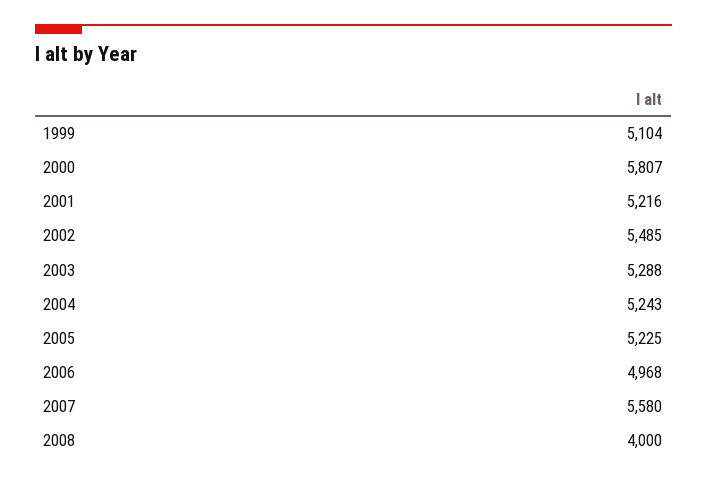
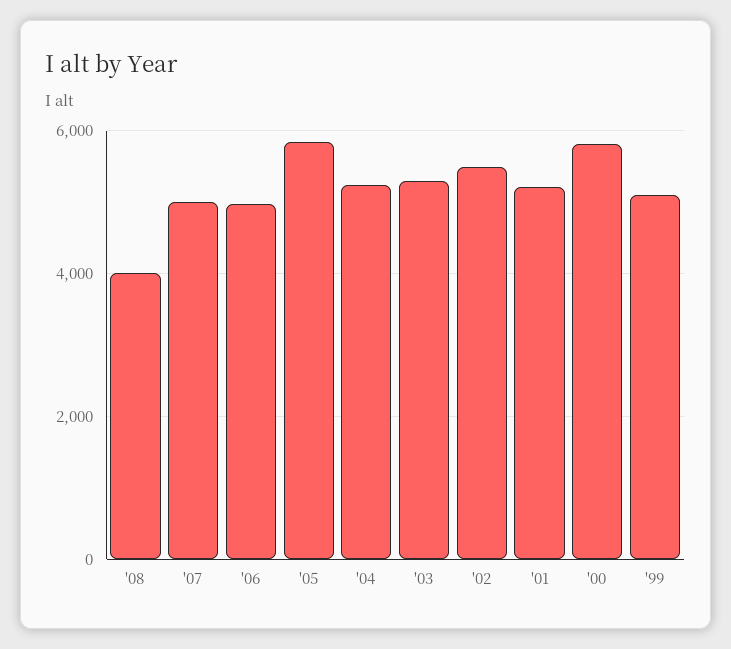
  {
    "1999": 5104,
    "2000": 5807,
    "2001": 5216,
    "2002": 5485,
    "2003": 5288,
    "2004": 5243,
-   "2005": 5225,
+   "2005": 5800,
    "2006": 4968,
-   "2007": 5580,
+   "2007": 5000,
    "2008": 4000
  }

